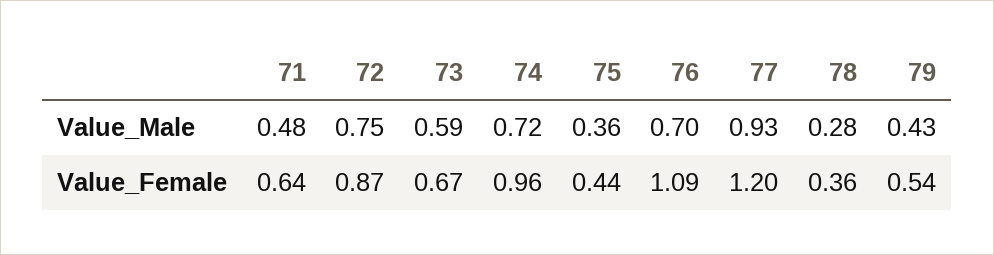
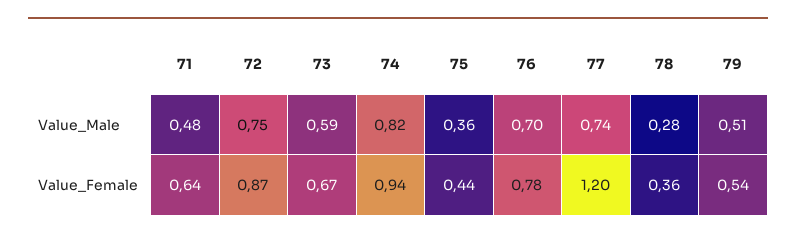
  {
    "71": {
      "Value_Male": 0.48,
      "Value_Female": 0.64
    },
    "72": {
      "Value_Male": 0.75,
      "Value_Female": 0.87
    },
    "73": {
      "Value_Male": 0.59,
      "Value_Female": 0.67
    },
    "74": {
-     "Value_Male": 0.72,
+     "Value_Male": 0.82,
-     "Value_Female": 0.96
+     "Value_Female": 0.94
    },
    "75": {
      "Value_Male": 0.36,
      "Value_Female": 0.44
    },
    "76": {
      "Value_Male": 0.7,
-     "Value_Female": 1.09
+     "Value_Female": 0.78
    },
    "77": {
-     "Value_Male": 0.93,
+     "Value_Male": 0.74,
      "Value_Female": 1.2
    },
    "78": {
      "Value_Male": 0.28,
      "Value_Female": 0.36
    },
    "79": {
-     "Value_Male": 0.43,
+     "Value_Male": 0.51,
      "Value_Female": 0.54
    }
  }

